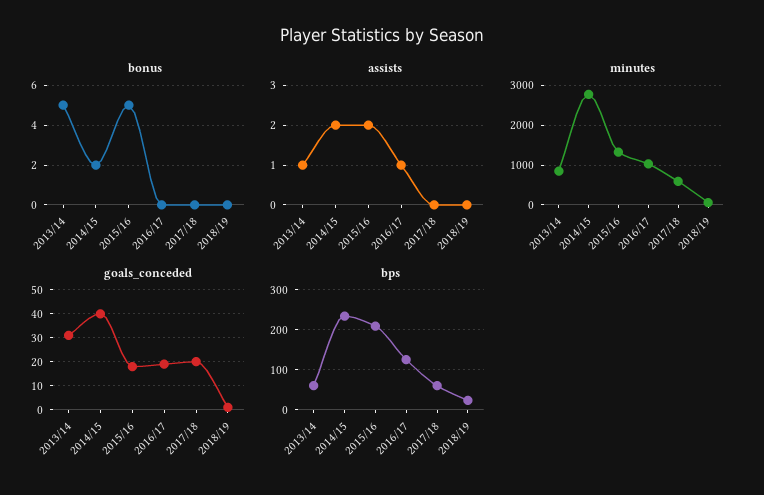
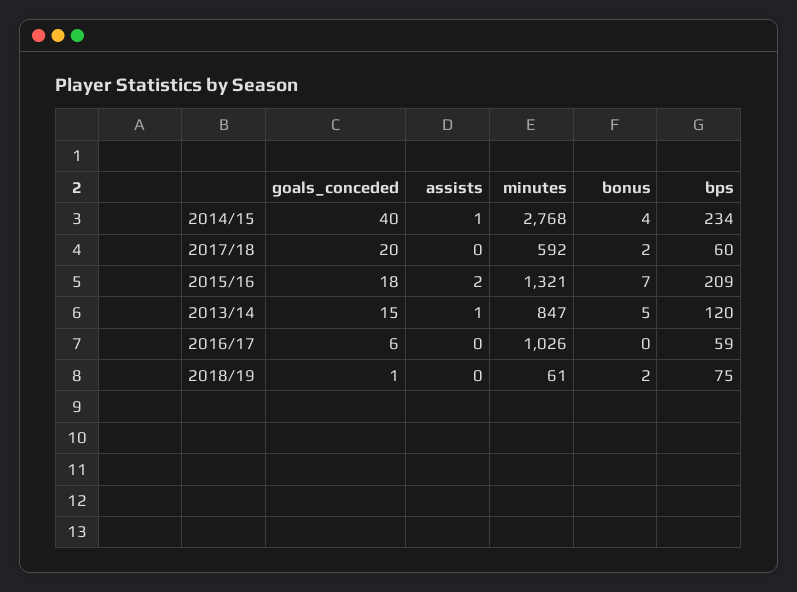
  {
    "bonus": {
      "2013/14": 5,
-     "2014/15": 2,
+     "2014/15": 4,
-     "2015/16": 5,
+     "2015/16": 7,
      "2016/17": 0,
-     "2017/18": 0,
+     "2017/18": 2,
-     "2018/19": 0
+     "2018/19": 2
    },
    "assists": {
      "2013/14": 1,
-     "2014/15": 2,
+     "2014/15": 1,
      "2015/16": 2,
-     "2016/17": 1,
+     "2016/17": 0,
      "2017/18": 0,
      "2018/19": 0
    },
    "minutes": {
      "2013/14": 847,
      "2014/15": 2768,
      "2015/16": 1321,
      "2016/17": 1026,
      "2017/18": 592,
      "2018/19": 61
    },
    "goals_conceded": {
-     "2013/14": 30,
+     "2013/14": 15,
      "2014/15": 40,
      "2015/16": 18,
-     "2016/17": 20,
+     "2016/17": 6,
      "2017/18": 20,
      "2018/19": 1
    },
    "bps": {
-     "2013/14": 60,
+     "2013/14": 120,
      "2014/15": 234,
      "2015/16": 209,
-     "2016/17": 120,
+     "2016/17": 59,
      "2017/18": 60,
-     "2018/19": 20
+     "2018/19": 75
    }
  }

